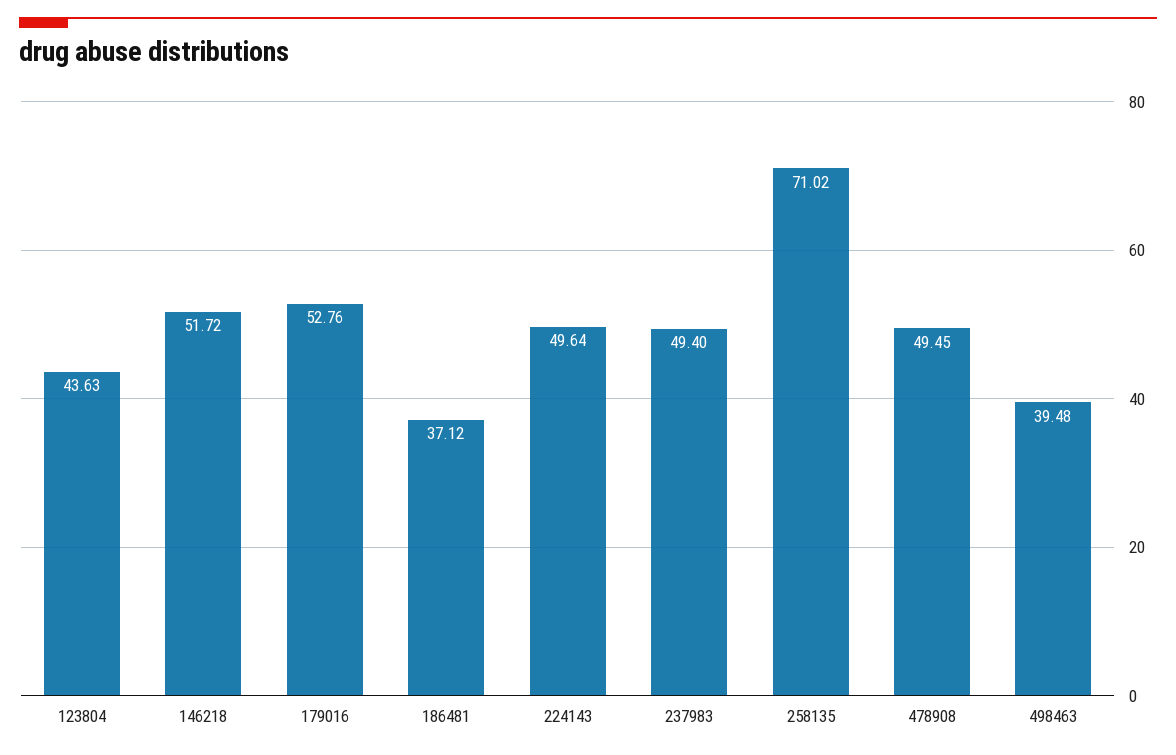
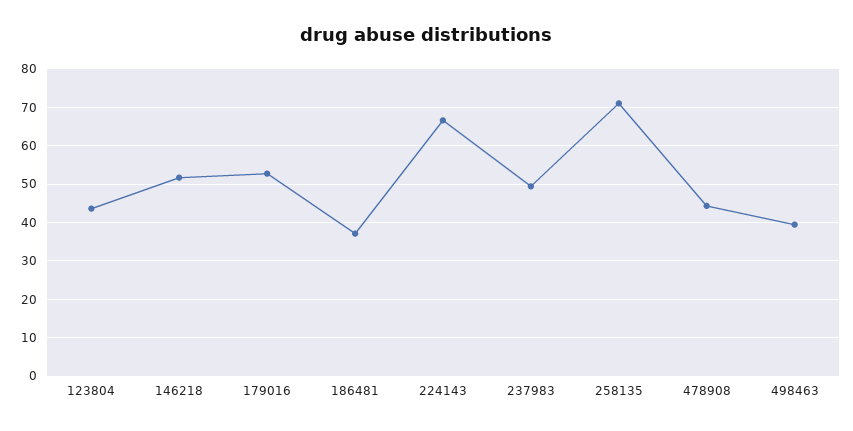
  {
    "123804": 43.63,
    "146218": 51.72,
    "179016": 52.76,
    "186481": 37.12,
-   "224143": 49.64,
+   "224143": 66,
    "237983": 49.4,
    "258135": 71.02,
-   "478908": 49.45,
+   "478908": 44,
    "498463": 39.48
  }

